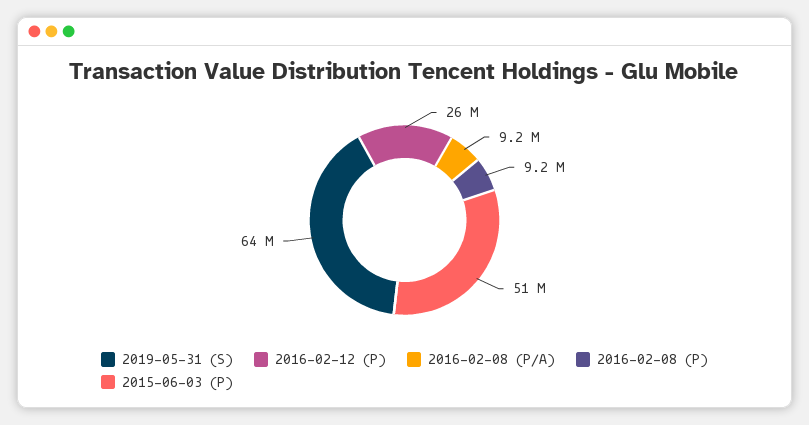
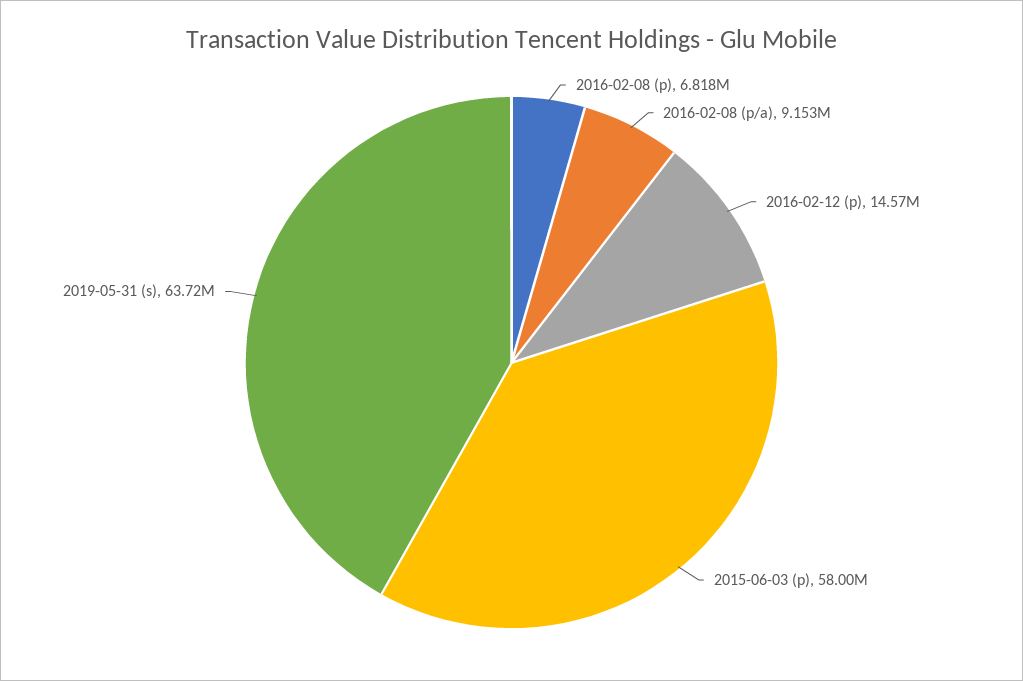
  {
    "2019-05-31 (S)": 63720000,
-   "2016-02-12 (P)": 26000000,
+   "2016-02-12 (P)": 14570000,
    "2016-02-08 (P/A)": 9153000,
-   "2016-02-08 (P)": 9200000,
+   "2016-02-08 (P)": 6818000,
-   "2015-06-03 (P)": 51000000
+   "2015-06-03 (P)": 58000000
  }

